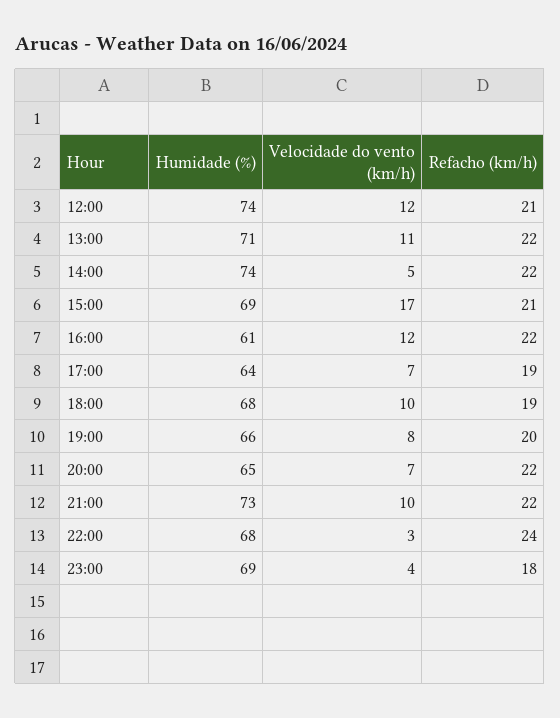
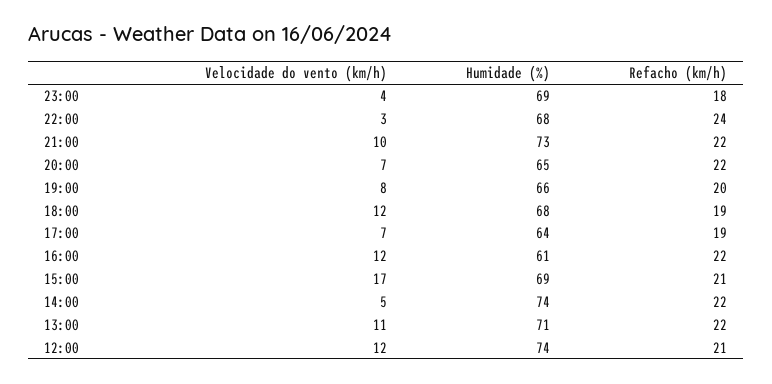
  {
    "Humidade (%)": {
      "12:00": 74,
      "13:00": 71,
      "14:00": 74,
      "15:00": 69,
      "16:00": 61,
      "17:00": 64,
      "18:00": 68,
      "19:00": 66,
      "20:00": 65,
      "21:00": 73,
      "22:00": 68,
      "23:00": 69
    },
    "Velocidade do vento (km/h)": {
      "12:00": 12,
      "13:00": 11,
      "14:00": 5,
      "15:00": 17,
      "16:00": 12,
      "17:00": 7,
-     "18:00": 10,
+     "18:00": 12,
      "19:00": 8,
      "20:00": 7,
      "21:00": 10,
      "22:00": 3,
      "23:00": 4
    },
    "Refacho (km/h)": {
      "12:00": 21,
      "13:00": 22,
      "14:00": 22,
      "15:00": 21,
      "16:00": 22,
      "17:00": 19,
      "18:00": 19,
      "19:00": 20,
      "20:00": 22,
      "21:00": 22,
      "22:00": 24,
      "23:00": 18
    }
  }

